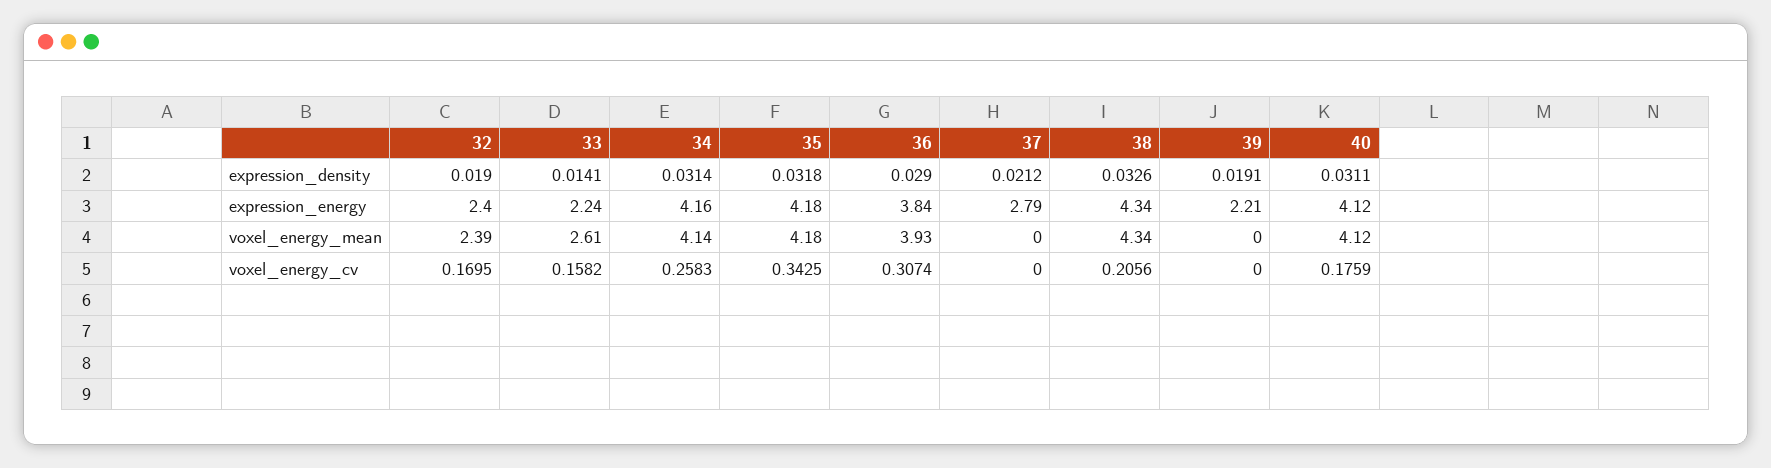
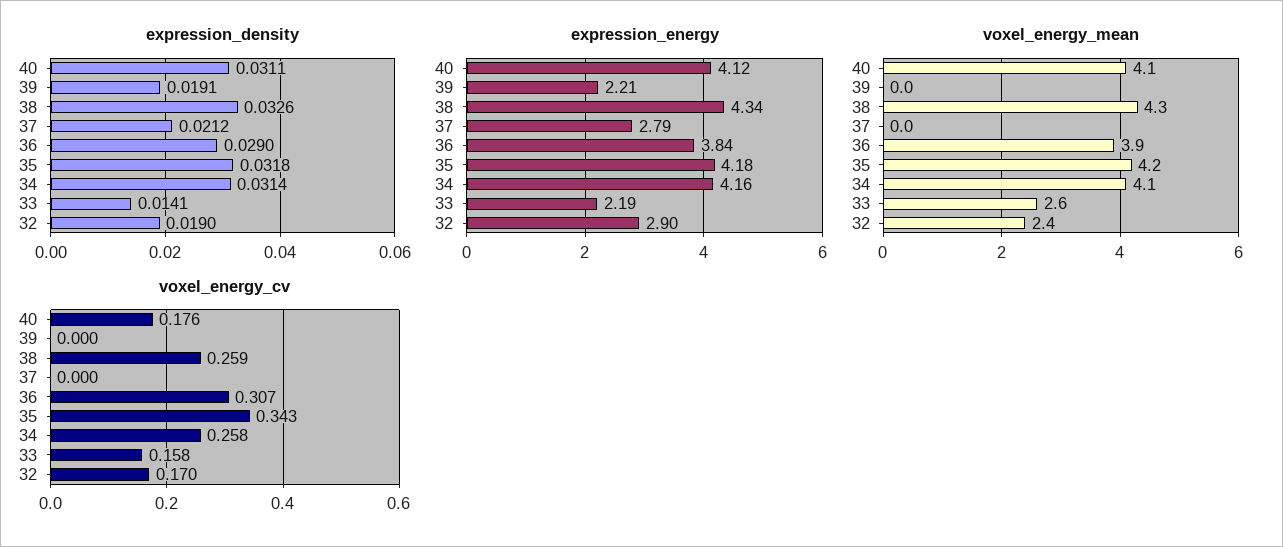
  {
    "expression_density": {
      "32": 0.019,
      "33": 0.0141,
      "34": 0.0314,
      "35": 0.0318,
      "36": 0.029,
      "37": 0.0212,
      "38": 0.0326,
      "39": 0.0191,
      "40": 0.0311
    },
    "expression_energy": {
-     "32": 2.4,
+     "32": 2.9,
-     "33": 2.24,
+     "33": 2.19,
      "34": 4.16,
      "35": 4.18,
      "36": 3.84,
      "37": 2.79,
      "38": 4.34,
      "39": 2.21,
      "40": 4.12
    },
    "voxel_energy_mean": {
      "32": 2.39,
      "33": 2.61,
      "34": 4.14,
      "35": 4.18,
      "36": 3.93,
      "37": 0,
      "38": 4.34,
      "39": 0,
      "40": 4.12
    },
    "voxel_energy_cv": {
      "32": 0.1695,
      "33": 0.1582,
      "34": 0.2583,
      "35": 0.3425,
      "36": 0.3074,
      "37": 0,
-     "38": 0.2056,
+     "38": 0.259,
      "39": 0,
      "40": 0.1759
    }
  }

